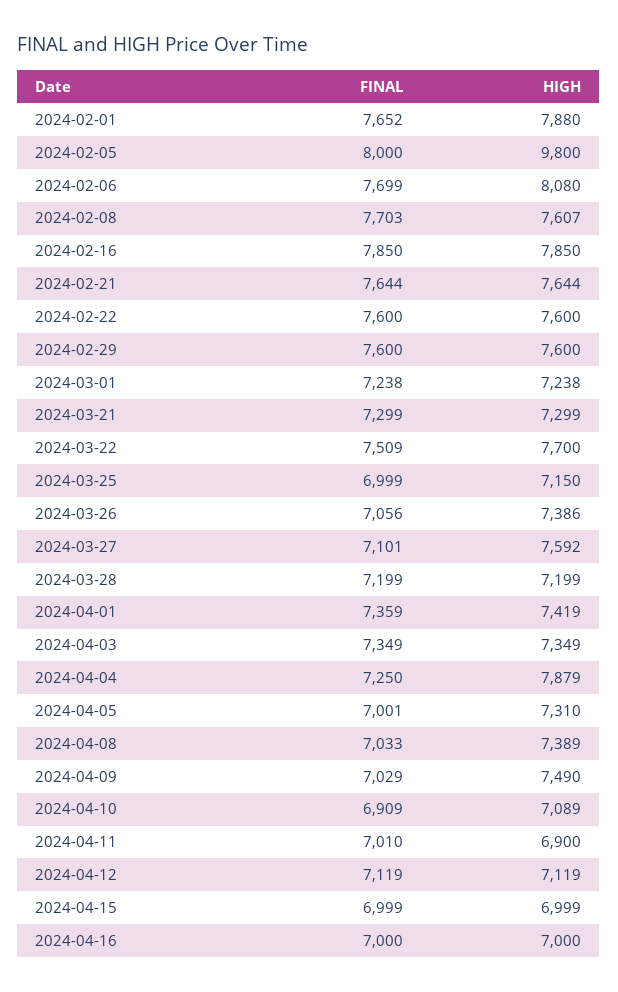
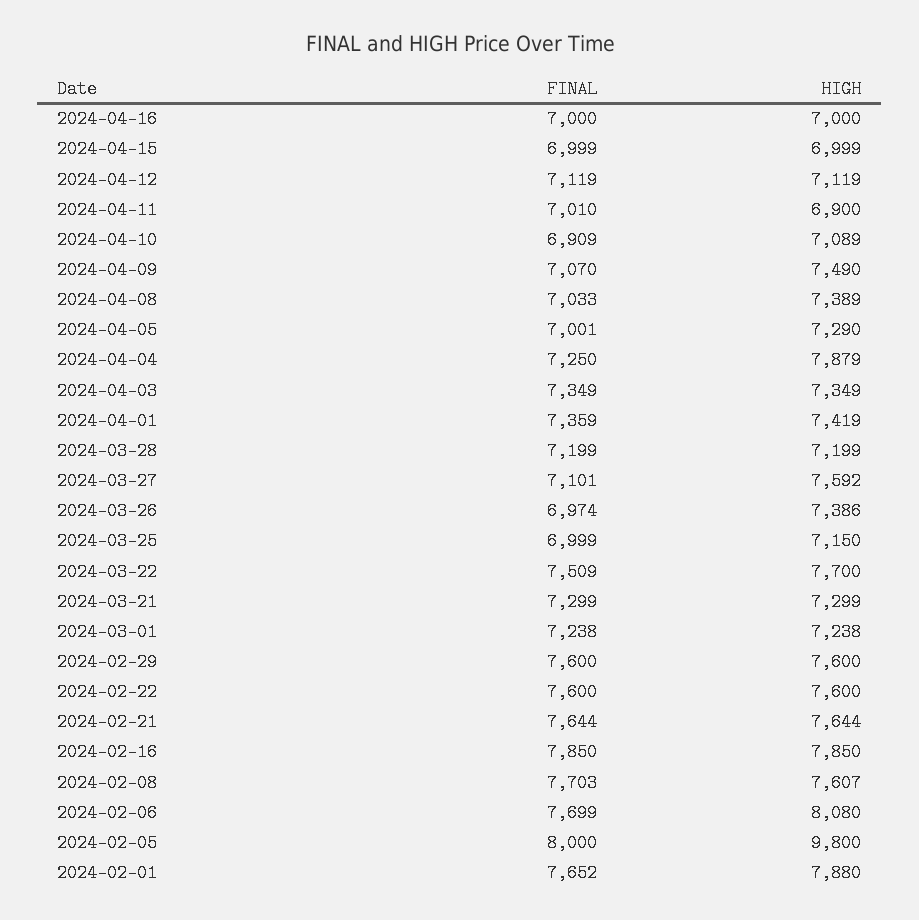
  {
    "FINAL": {
      "2024-02-01": 7652,
      "2024-02-05": 8000,
      "2024-02-06": 7699,
      "2024-02-08": 7703,
      "2024-02-16": 7850,
      "2024-02-21": 7644,
      "2024-02-22": 7600,
      "2024-02-29": 7600,
      "2024-03-01": 7238,
      "2024-03-21": 7299,
      "2024-03-22": 7509,
      "2024-03-25": 6999,
-     "2024-03-26": 7056,
+     "2024-03-26": 6974,
      "2024-03-27": 7101,
      "2024-03-28": 7199,
      "2024-04-01": 7359,
      "2024-04-03": 7349,
      "2024-04-04": 7250,
      "2024-04-05": 7001,
      "2024-04-08": 7033,
-     "2024-04-09": 7029,
+     "2024-04-09": 7070,
      "2024-04-10": 6909,
      "2024-04-11": 7010,
      "2024-04-12": 7119,
      "2024-04-15": 6999,
      "2024-04-16": 7000
    },
    "HIGH": {
      "2024-02-01": 7880,
      "2024-02-05": 9800,
      "2024-02-06": 8080,
      "2024-02-08": 7607,
      "2024-02-16": 7850,
      "2024-02-21": 7644,
      "2024-02-22": 7600,
      "2024-02-29": 7600,
      "2024-03-01": 7238,
      "2024-03-21": 7299,
      "2024-03-22": 7700,
      "2024-03-25": 7150,
      "2024-03-26": 7386,
      "2024-03-27": 7592,
      "2024-03-28": 7199,
      "2024-04-01": 7419,
      "2024-04-03": 7349,
      "2024-04-04": 7879,
-     "2024-04-05": 7310,
+     "2024-04-05": 7290,
      "2024-04-08": 7389,
      "2024-04-09": 7490,
      "2024-04-10": 7089,
      "2024-04-11": 6900,
      "2024-04-12": 7119,
      "2024-04-15": 6999,
      "2024-04-16": 7000
    }
  }

